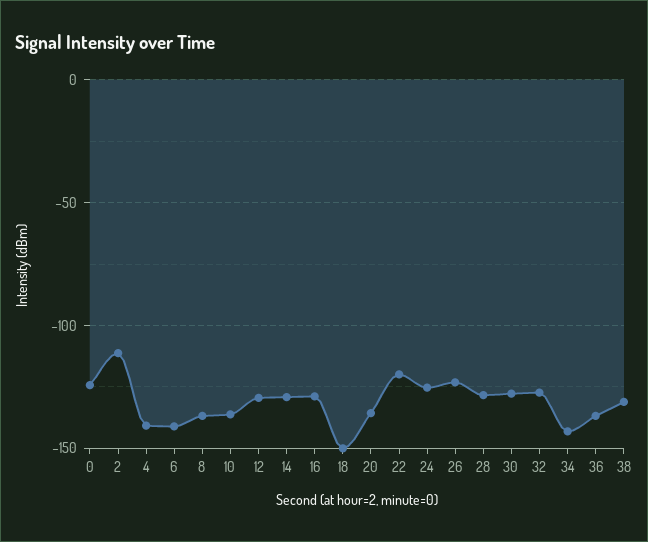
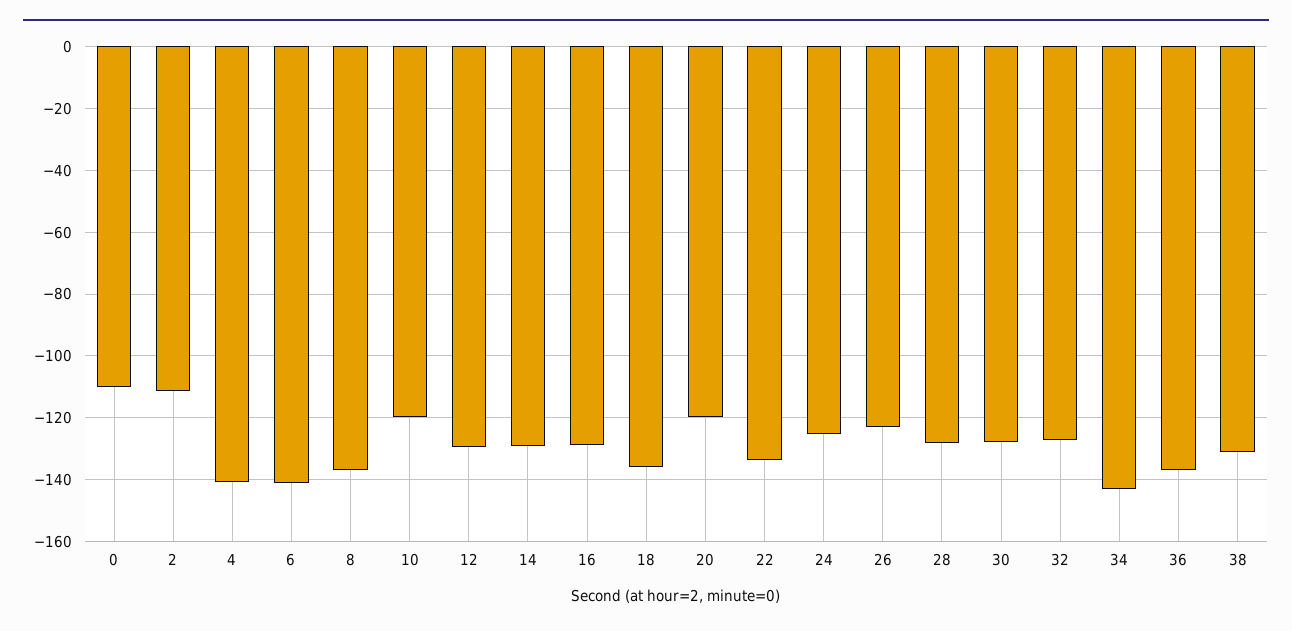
  {
-   "0": -125,
+   "0": -110,
    "2": -112,
    "4": -140,
    "6": -142,
    "8": -136,
-   "10": -135,
+   "10": -120,
    "12": -130,
    "14": -130,
    "16": -128,
-   "18": -150,
+   "18": -136,
-   "20": -135,
+   "20": -120,
-   "22": -120,
+   "22": -134,
    "24": -126,
    "26": -124,
    "28": -128,
    "30": -128,
    "32": -128,
    "34": -144,
    "36": -136,
    "38": -132
  }

